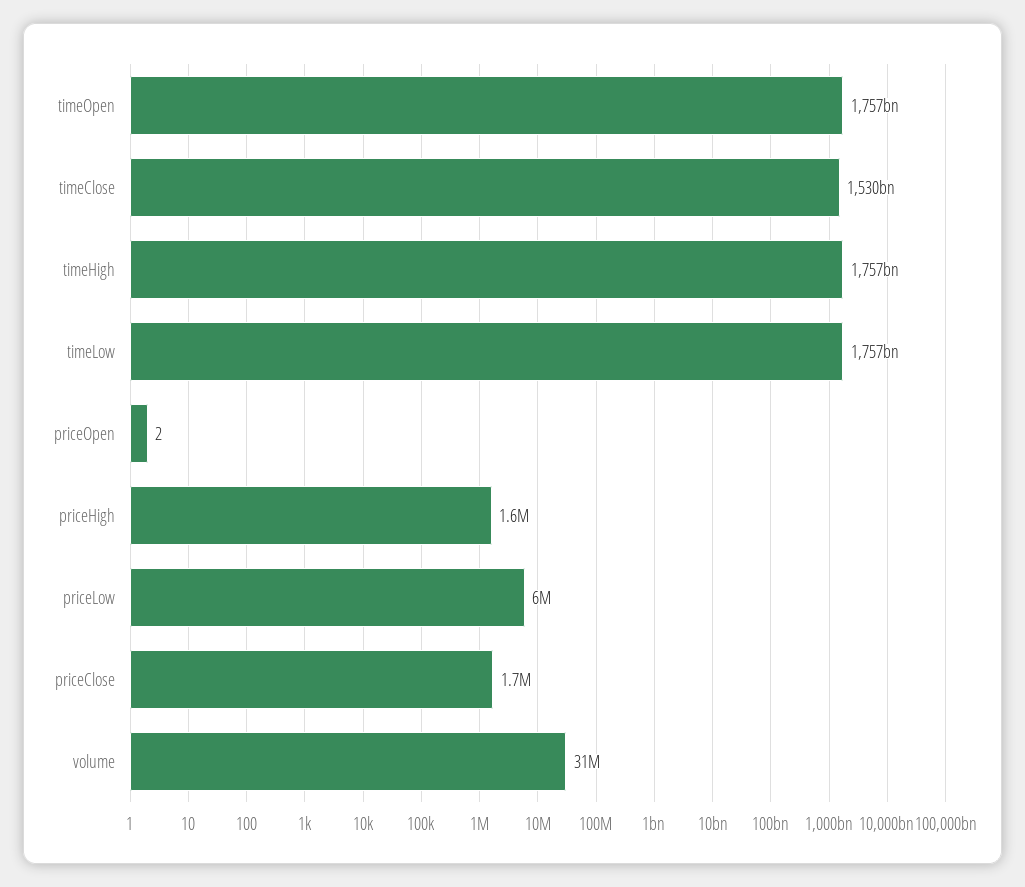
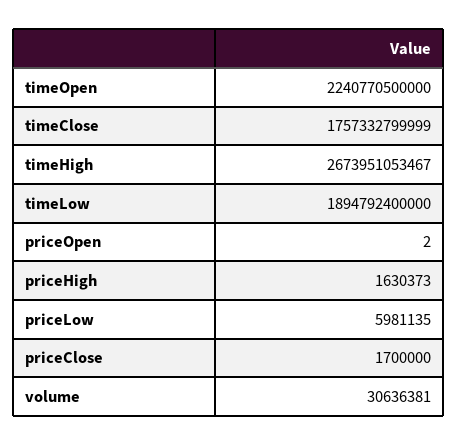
  {
-   "timeOpen": 1757000000000,
+   "timeOpen": 2240770500000,
-   "timeClose": 1530000000000,
+   "timeClose": 1757332799999,
-   "timeHigh": 1757000000000,
+   "timeHigh": 2673951053467,
-   "timeLow": 1757000000000,
+   "timeLow": 1894792400000,
    "priceOpen": 2,
    "priceHigh": 1630373,
    "priceLow": 5981135,
    "priceClose": 1700000,
    "volume": 30636381
  }

